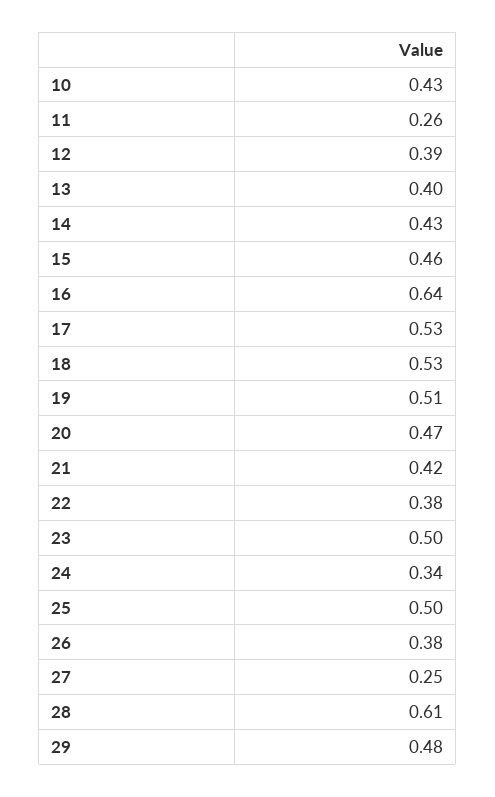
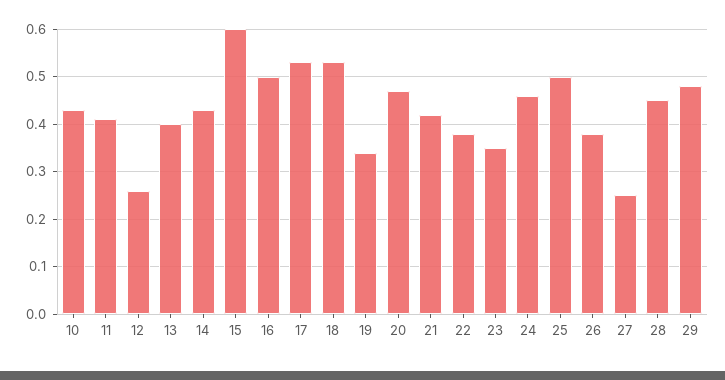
  {
    "10": 0.43,
-   "11": 0.26,
+   "11": 0.4,
-   "12": 0.39,
+   "12": 0.25,
    "13": 0.4,
    "14": 0.43,
-   "15": 0.46,
+   "15": 0.6,
-   "16": 0.64,
+   "16": 0.5,
    "17": 0.53,
    "18": 0.53,
-   "19": 0.51,
+   "19": 0.35,
    "20": 0.47,
    "21": 0.42,
    "22": 0.38,
-   "23": 0.5,
+   "23": 0.35,
-   "24": 0.34,
+   "24": 0.45,
    "25": 0.5,
    "26": 0.38,
    "27": 0.25,
-   "28": 0.61,
+   "28": 0.45,
    "29": 0.48
  }

